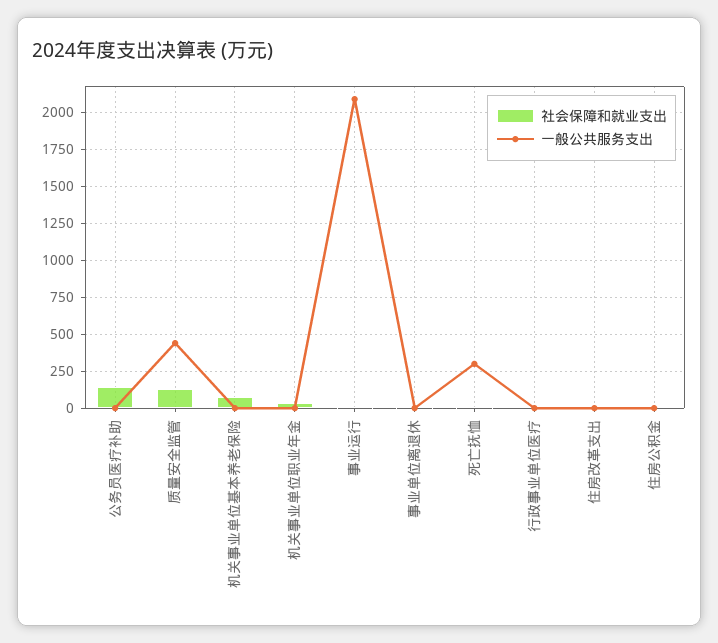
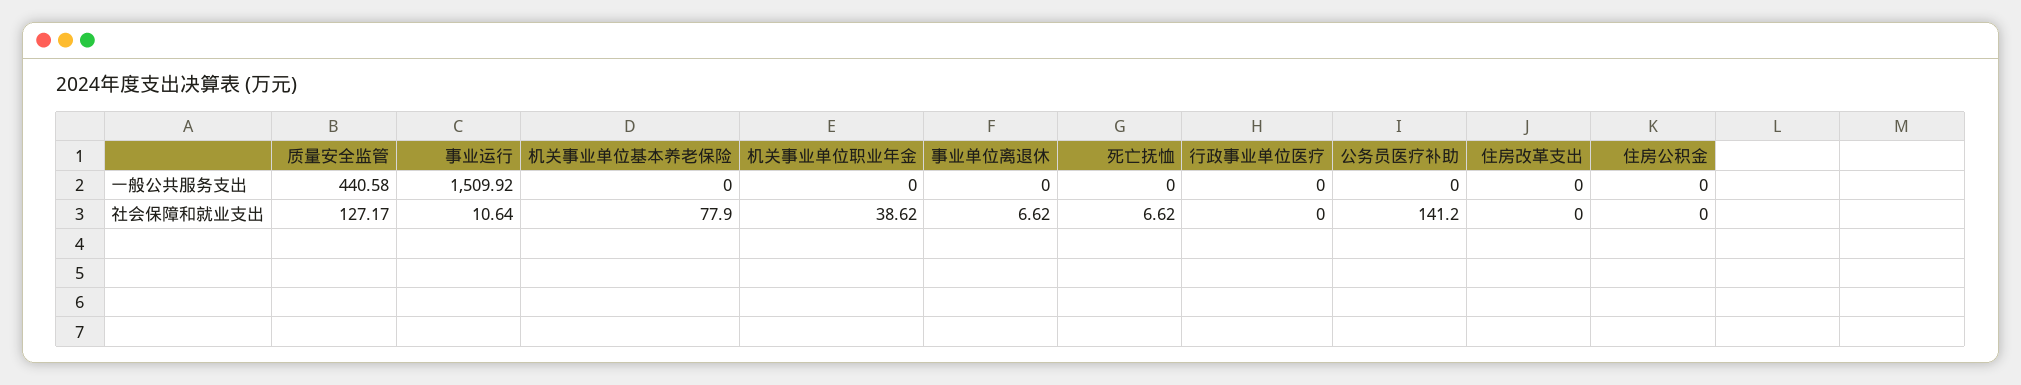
  {
    "社会保障和就业支出": {
      "公务员医疗补助": 141.2,
      "质量安全监管": 127.17,
      "机关事业单位基本养老保险": 77.9,
      "机关事业单位职业年金": 38.62,
      "事业运行": 10.64,
      "事业单位离退休": 6.62,
      "死亡抚恤": 6.62,
      "行政事业单位医疗": 0,
      "住房改革支出": 0,
      "住房公积金": 0
    },
    "一般公共服务支出": {
      "公务员医疗补助": 0,
      "质量安全监管": 440.58,
      "机关事业单位基本养老保险": 0,
      "机关事业单位职业年金": 0,
-     "事业运行": 2100,
+     "事业运行": 1509.92,
      "事业单位离退休": 0,
-     "死亡抚恤": 300,
+     "死亡抚恤": 0,
      "行政事业单位医疗": 0,
      "住房改革支出": 0,
      "住房公积金": 0
    }
  }

